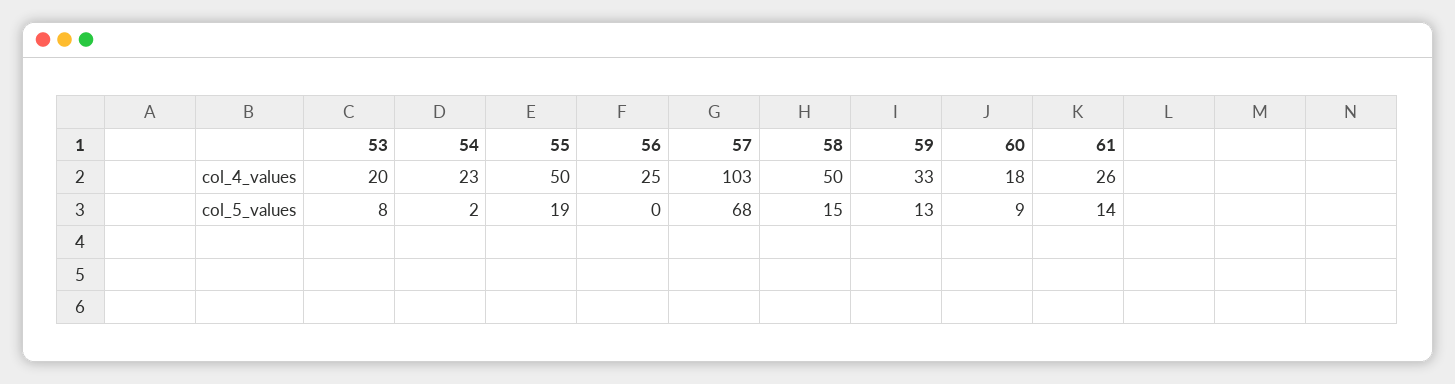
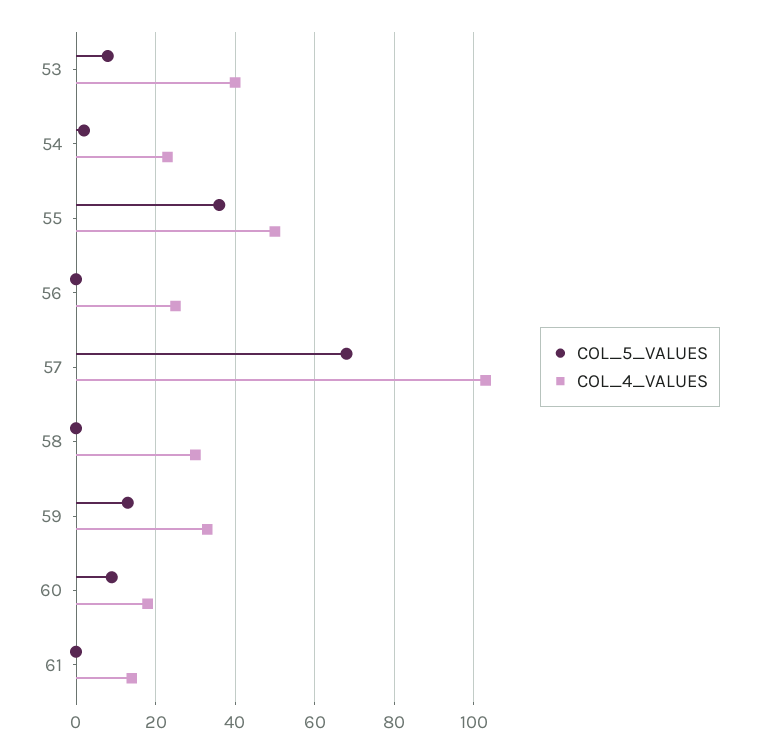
  {
    "col_4_values": {
-     "53": 20,
+     "53": 40,
      "54": 23,
      "55": 50,
      "56": 25,
      "57": 103,
-     "58": 50,
+     "58": 30,
      "59": 33,
      "60": 18,
-     "61": 26
+     "61": 15
    },
    "col_5_values": {
      "53": 8,
      "54": 2,
-     "55": 19,
+     "55": 35,
      "56": 0,
      "57": 68,
-     "58": 15,
+     "58": 0,
      "59": 13,
      "60": 9,
-     "61": 14
+     "61": 0
    }
  }

